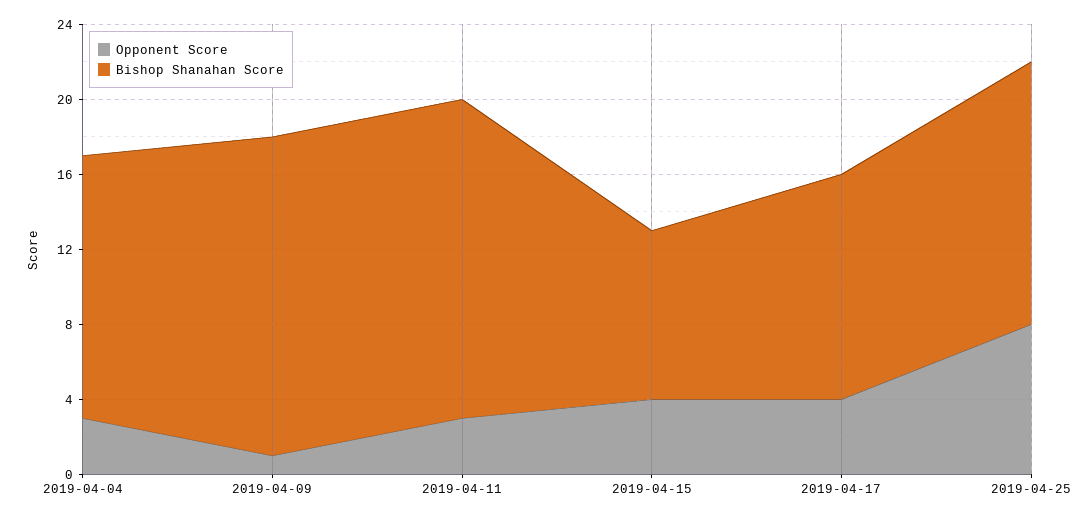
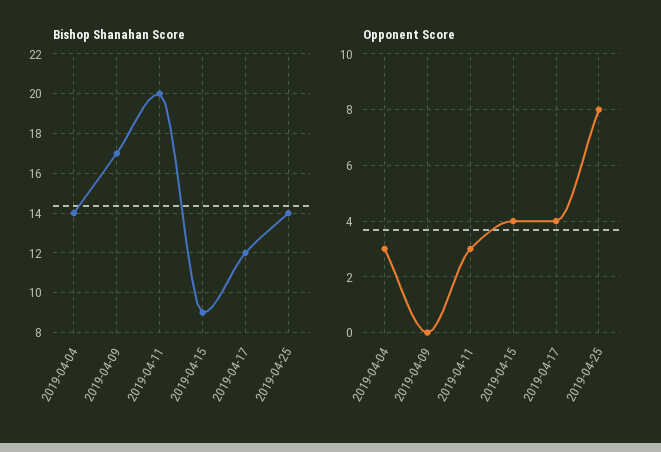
  {
    "Opponent Score": {
      "2019-04-04": 3,
-     "2019-04-09": 1,
+     "2019-04-09": 0,
      "2019-04-11": 3,
      "2019-04-15": 4,
      "2019-04-17": 4,
      "2019-04-25": 8
    },
    "Bishop Shanahan Score": {
      "2019-04-04": 14,
      "2019-04-09": 17,
-     "2019-04-11": 17,
+     "2019-04-11": 20,
      "2019-04-15": 9,
      "2019-04-17": 12,
      "2019-04-25": 14
    }
  }

